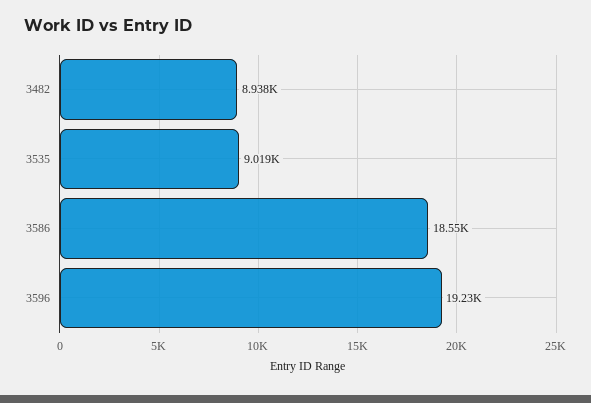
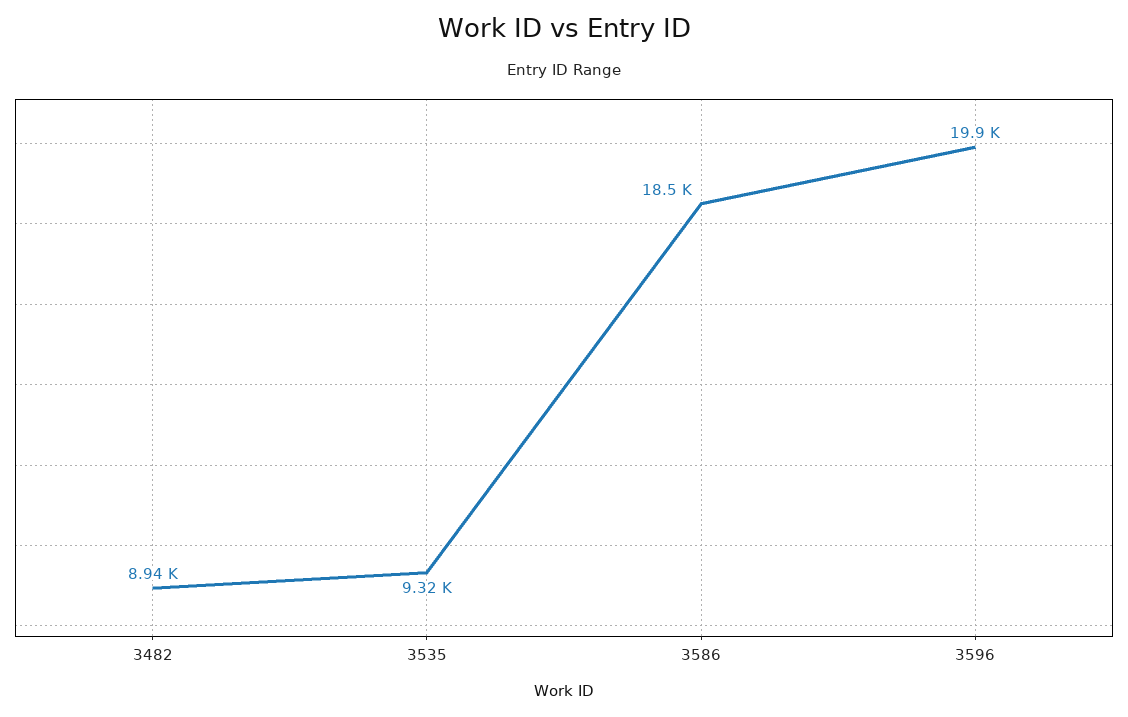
  {
    "3482": 8938,
-   "3535": 9019,
+   "3535": 9320,
    "3586": 18550,
-   "3596": 19230
+   "3596": 19900
  }

